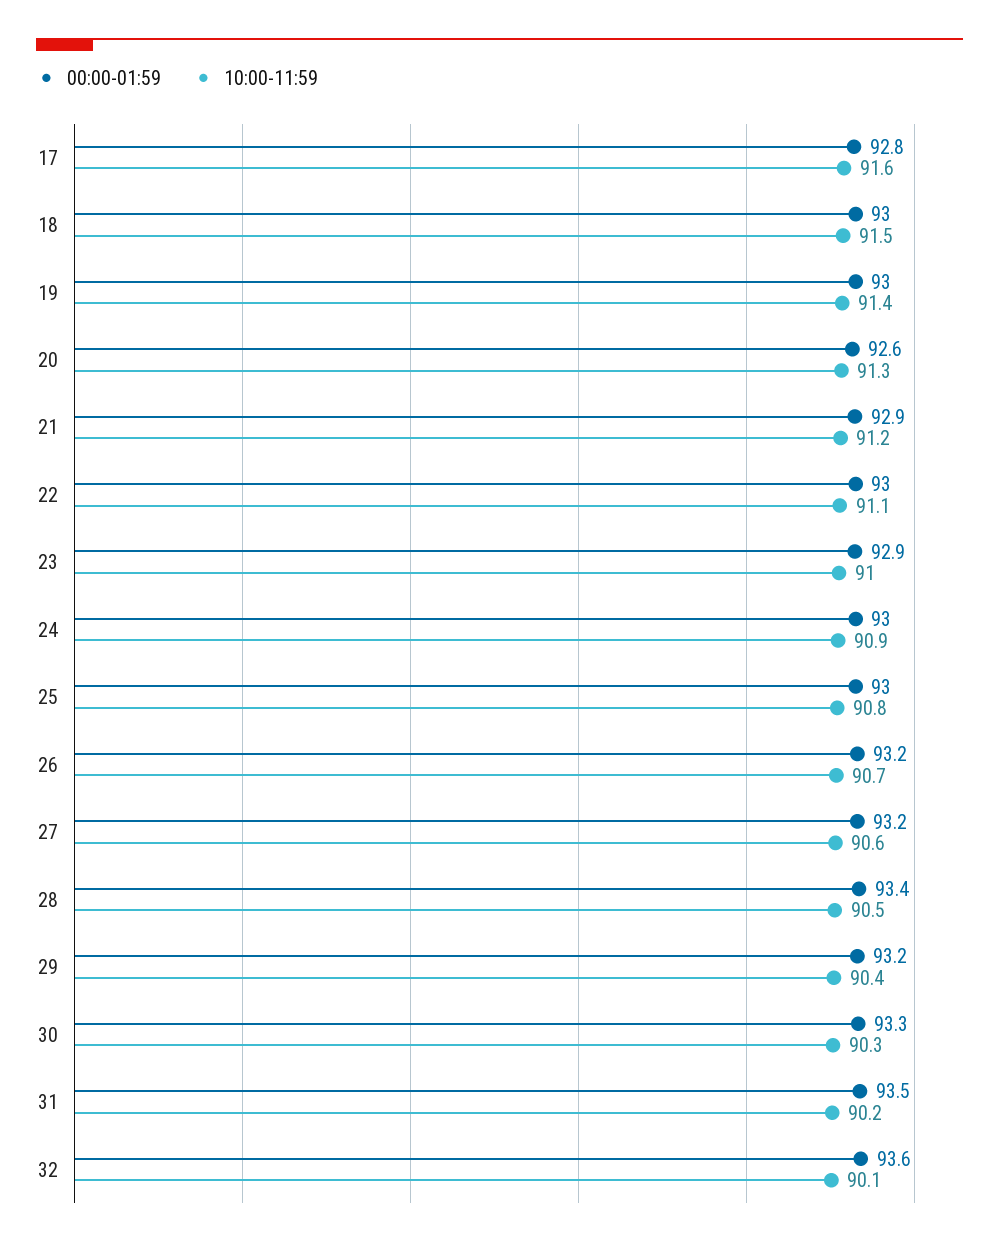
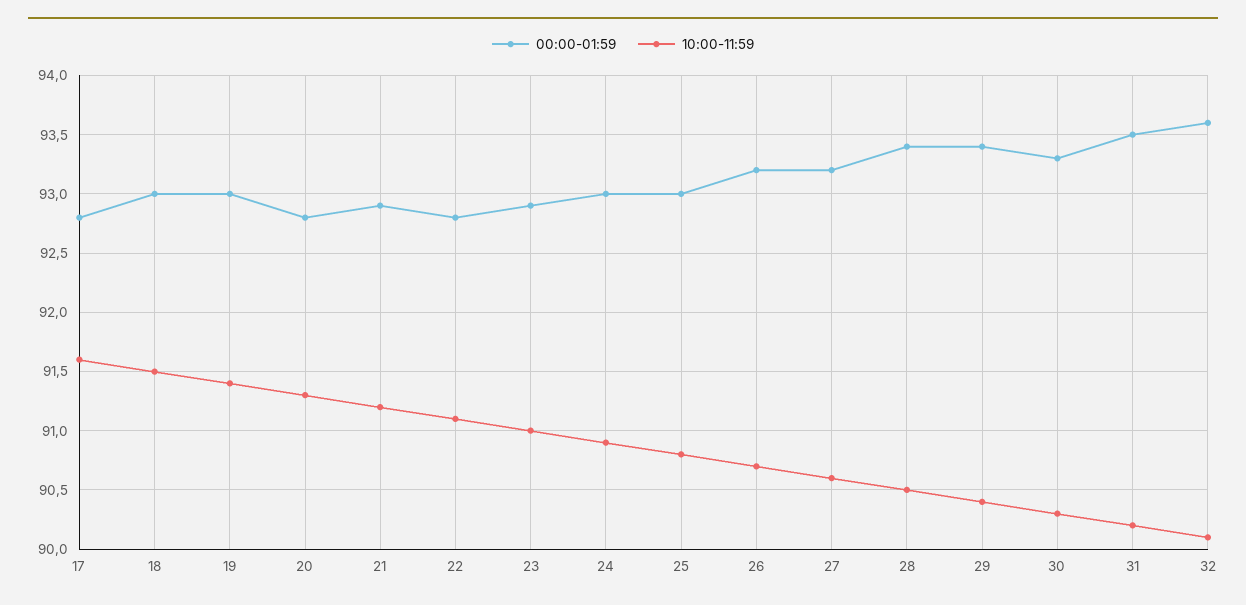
  {
    "00:00-01:59": {
      "17": 92.8,
      "18": 93,
      "19": 93,
-     "20": 92.6,
+     "20": 92.8,
      "21": 92.9,
-     "22": 93,
+     "22": 92.8,
      "23": 92.9,
      "24": 93,
      "25": 93,
      "26": 93.2,
      "27": 93.2,
      "28": 93.4,
-     "29": 93.2,
+     "29": 93.4,
      "30": 93.3,
      "31": 93.5,
      "32": 93.6
    },
    "10:00-11:59": {
      "17": 91.6,
      "18": 91.5,
      "19": 91.4,
      "20": 91.3,
      "21": 91.2,
      "22": 91.1,
      "23": 91,
      "24": 90.9,
      "25": 90.8,
      "26": 90.7,
      "27": 90.6,
      "28": 90.5,
      "29": 90.4,
      "30": 90.3,
      "31": 90.2,
      "32": 90.1
    }
  }

